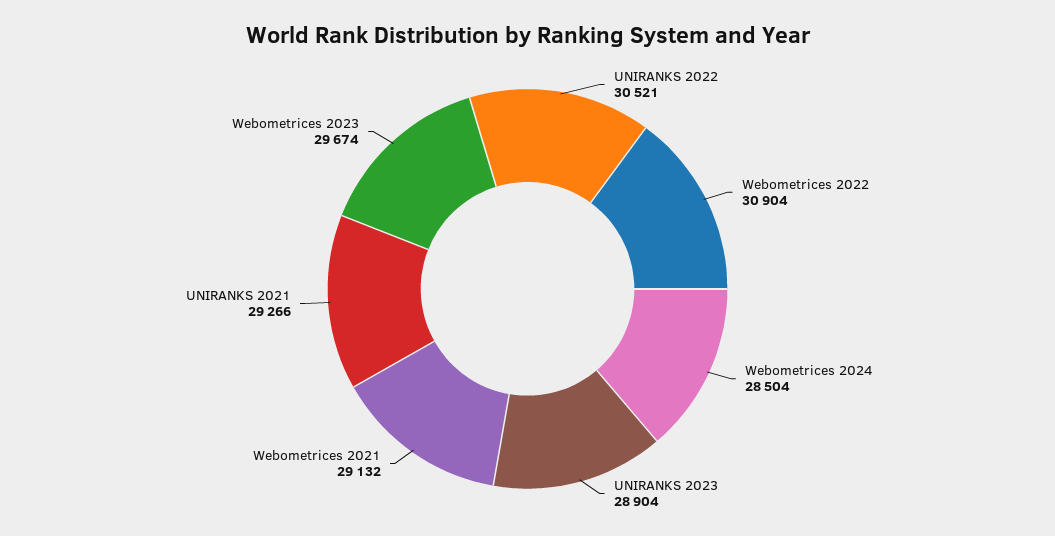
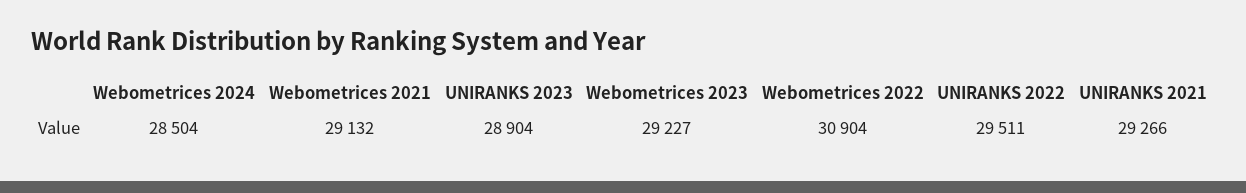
  {
-   "UNIRANKS 2022": 30521,
+   "UNIRANKS 2022": 29511,
    "Webometrices 2022": 30904,
    "Webometrices 2024": 28504,
    "UNIRANKS 2023": 28904,
    "Webometrices 2021": 29132,
    "UNIRANKS 2021": 29266,
-   "Webometrices 2023": 29674
+   "Webometrices 2023": 29227
  }

